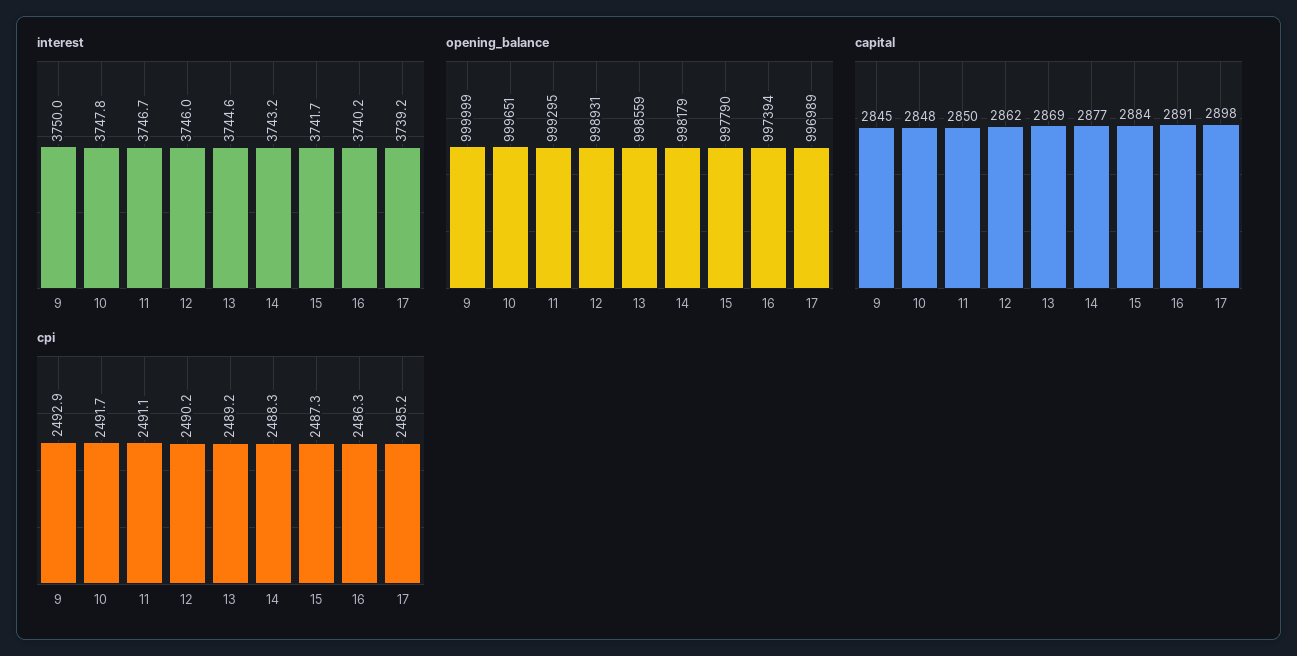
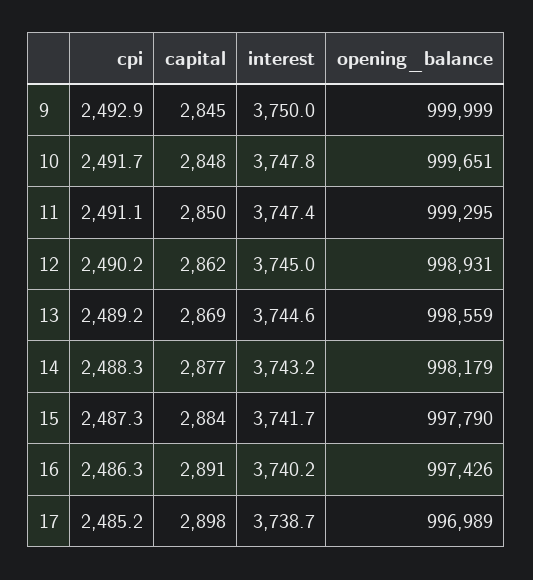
  {
    "interest": {
      "9": 3750,
      "10": 3747.8,
-     "11": 3746.7,
+     "11": 3747.4,
-     "12": 3746,
+     "12": 3745,
      "13": 3744.6,
      "14": 3743.2,
      "15": 3741.7,
      "16": 3740.2,
-     "17": 3739.2
+     "17": 3738.7
    },
    "opening_balance": {
      "9": 999999,
      "10": 999651,
      "11": 999295,
      "12": 998931,
      "13": 998559,
      "14": 998179,
      "15": 997790,
-     "16": 997394,
+     "16": 997426,
      "17": 996989
    },
    "capital": {
      "9": 2845,
      "10": 2848,
      "11": 2850,
      "12": 2862,
      "13": 2869,
      "14": 2877,
      "15": 2884,
      "16": 2891,
      "17": 2898
    },
    "cpi": {
      "9": 2492.9,
      "10": 2491.7,
      "11": 2491.1,
      "12": 2490.2,
      "13": 2489.2,
      "14": 2488.3,
      "15": 2487.3,
      "16": 2486.3,
      "17": 2485.2
    }
  }

